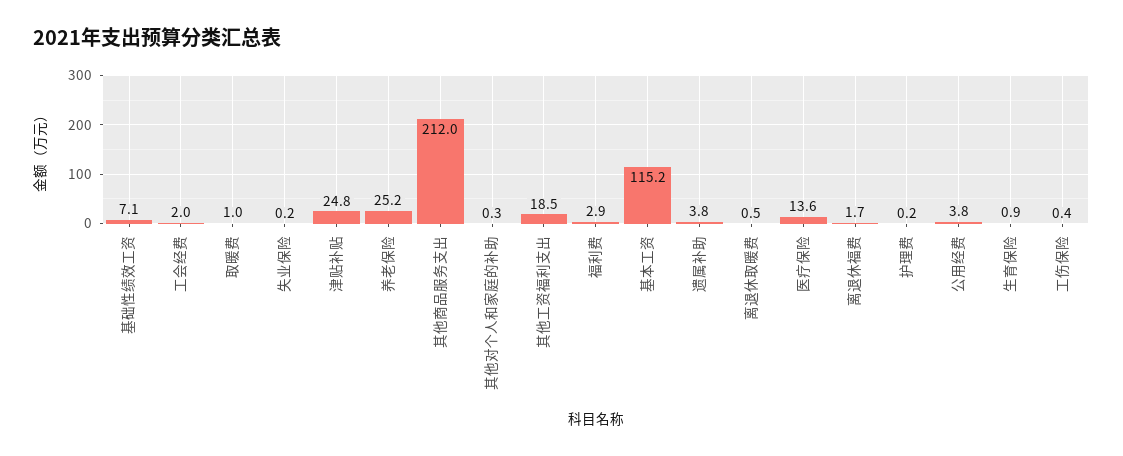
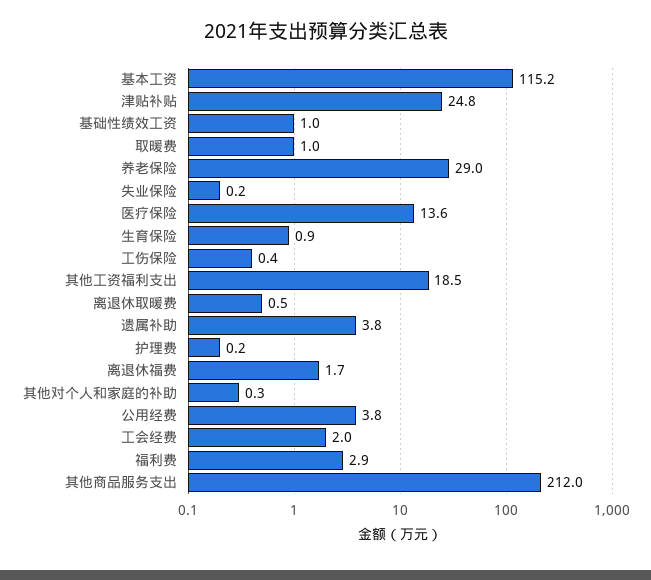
  {
-   "基础性绩效工资": 7.1,
+   "基础性绩效工资": 1,
    "工会经费": 2,
    "取暖费": 1,
    "失业保险": 0.2,
    "津贴补贴": 24.8,
-   "养老保险": 25.2,
+   "养老保险": 29,
    "其他商品服务支出": 212,
    "其他对个人和家庭的补助": 0.3,
    "其他工资福利支出": 18.5,
    "福利费": 2.9,
    "基本工资": 115.2,
    "遗属补助": 3.8,
    "离退休取暖费": 0.5,
    "医疗保险": 13.6,
    "离退休福费": 1.7,
    "护理费": 0.2,
    "公用经费": 3.8,
    "生育保险": 0.9,
    "工伤保险": 0.4
  }

